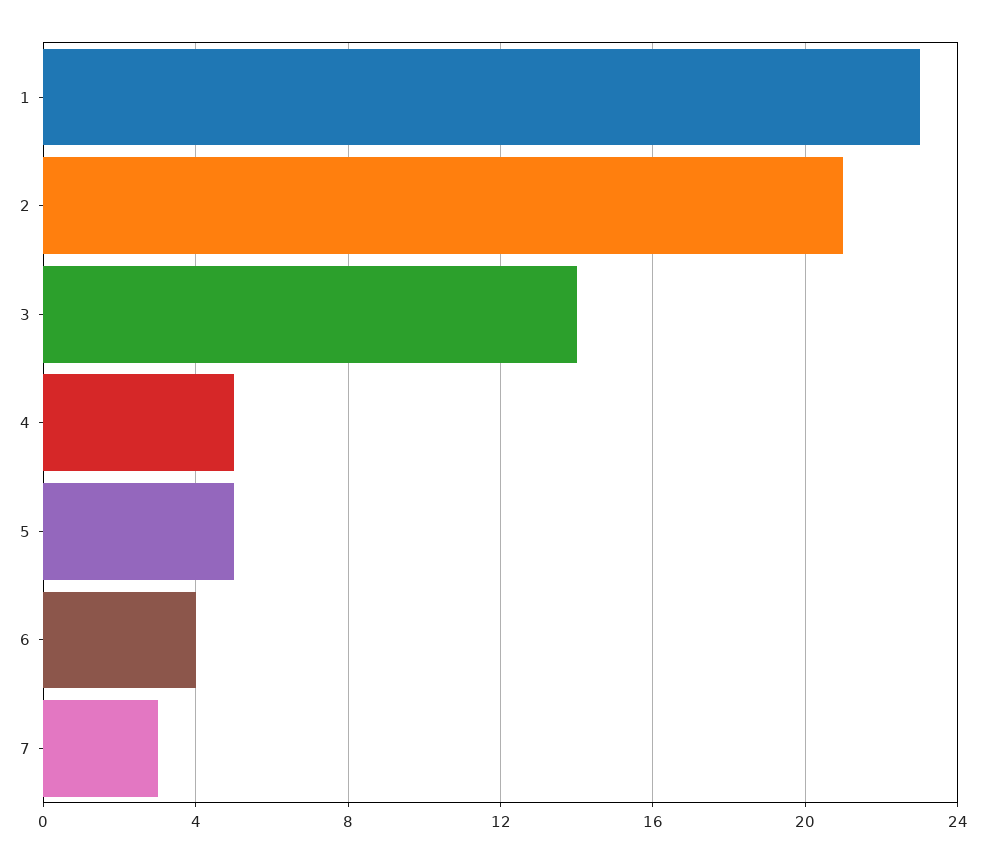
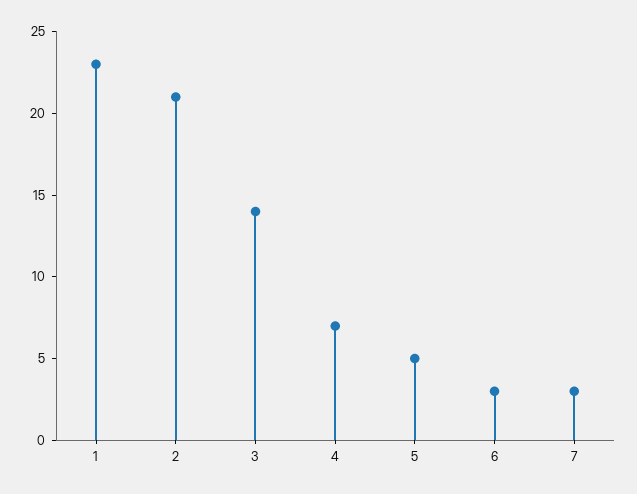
  {
    "1": 23,
    "2": 21,
    "3": 14,
-   "4": 5,
+   "4": 7,
    "5": 5,
-   "6": 4,
+   "6": 3,
    "7": 3
  }

